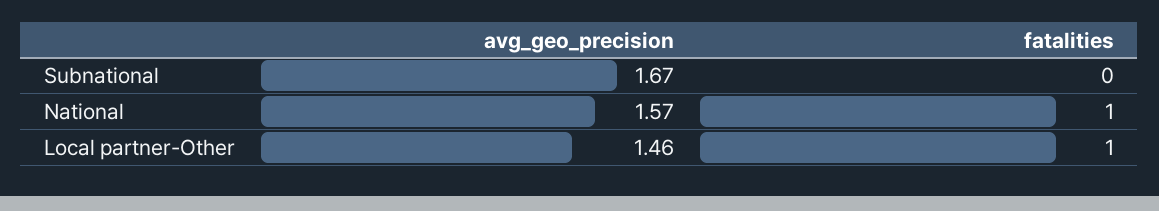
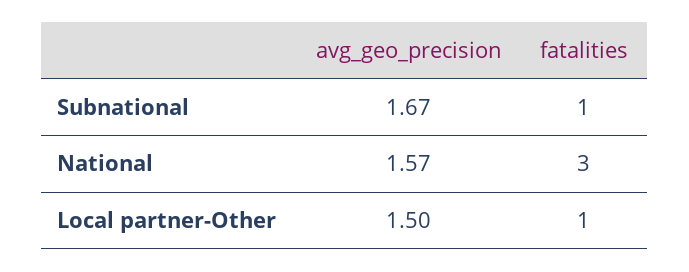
  {
    "avg_geo_precision": {
      "Subnational": 1.67,
      "National": 1.57,
-     "Local partner-Other": 1.46
+     "Local partner-Other": 1.5
    },
    "fatalities": {
-     "Subnational": 0,
+     "Subnational": 1,
-     "National": 1,
+     "National": 3,
      "Local partner-Other": 1
    }
  }

